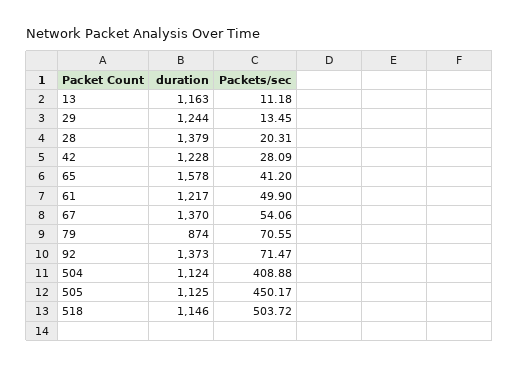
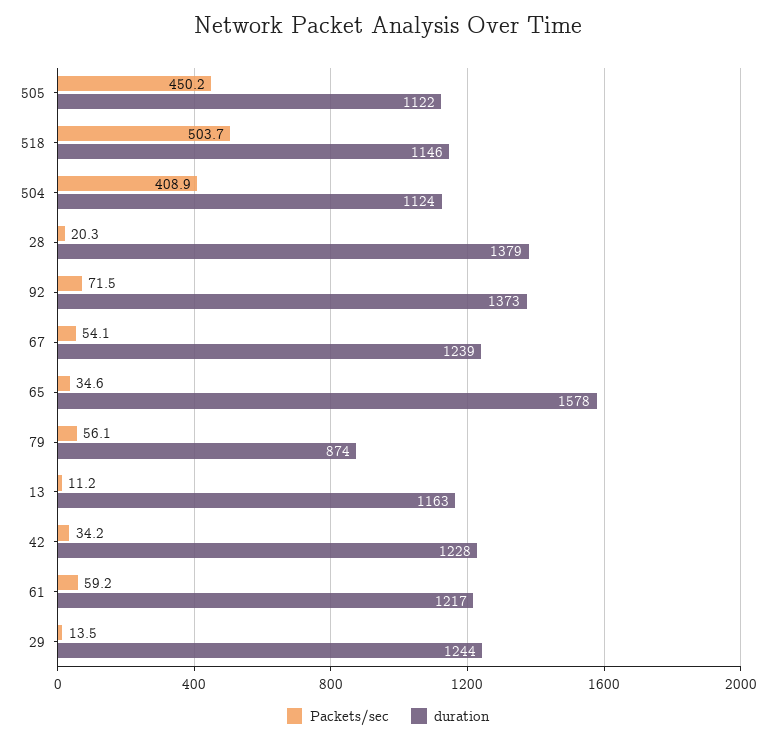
  {
    "duration": {
      "13": 1163,
      "29": 1244,
      "28": 1379,
      "42": 1228,
      "65": 1578,
      "61": 1217,
-     "67": 1370,
+     "67": 1239,
      "79": 874,
      "92": 1373,
      "504": 1124,
-     "505": 1125,
+     "505": 1122,
      "518": 1146
    },
    "Packets/sec": {
      "13": 11.18,
      "29": 13.45,
      "28": 20.31,
-     "42": 28.09,
+     "42": 34.2,
-     "65": 41.2,
+     "65": 34.6,
-     "61": 49.9,
+     "61": 59.2,
      "67": 54.06,
-     "79": 70.55,
+     "79": 56.1,
      "92": 71.47,
      "504": 408.88,
      "505": 450.17,
      "518": 503.72
    }
  }

